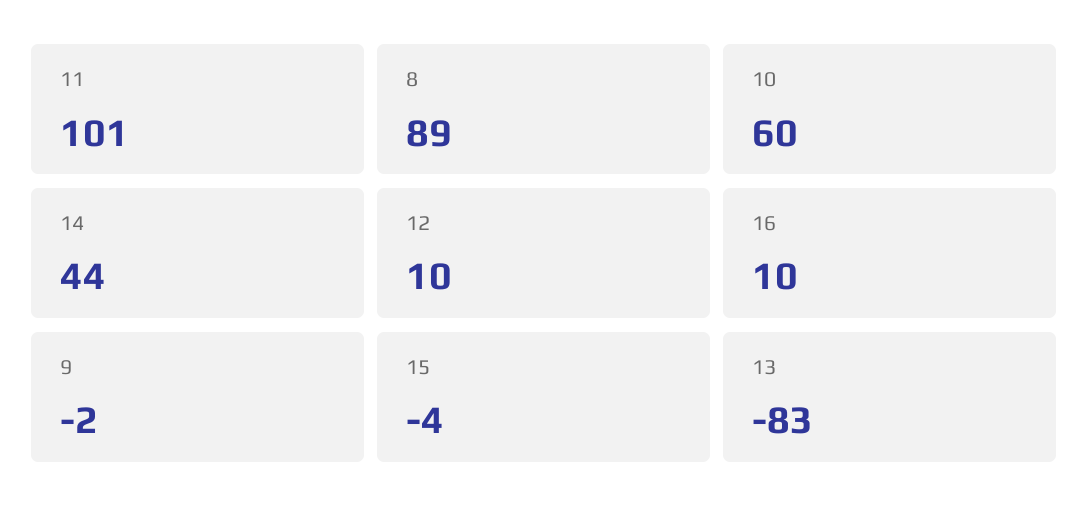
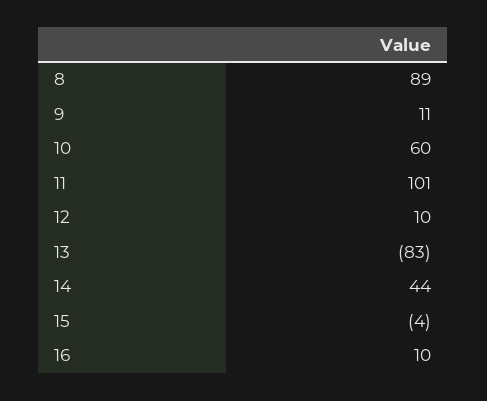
  {
    "11": 101,
    "8": 89,
    "10": 60,
    "14": 44,
    "12": 10,
    "16": 10,
-   "9": -2,
+   "9": 11,
    "15": -4,
    "13": -83
  }

